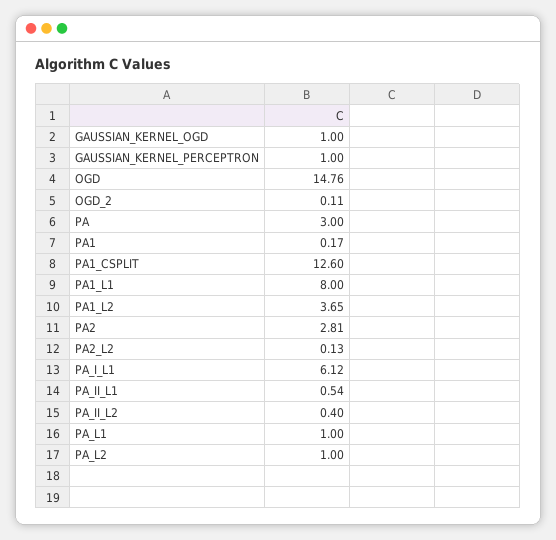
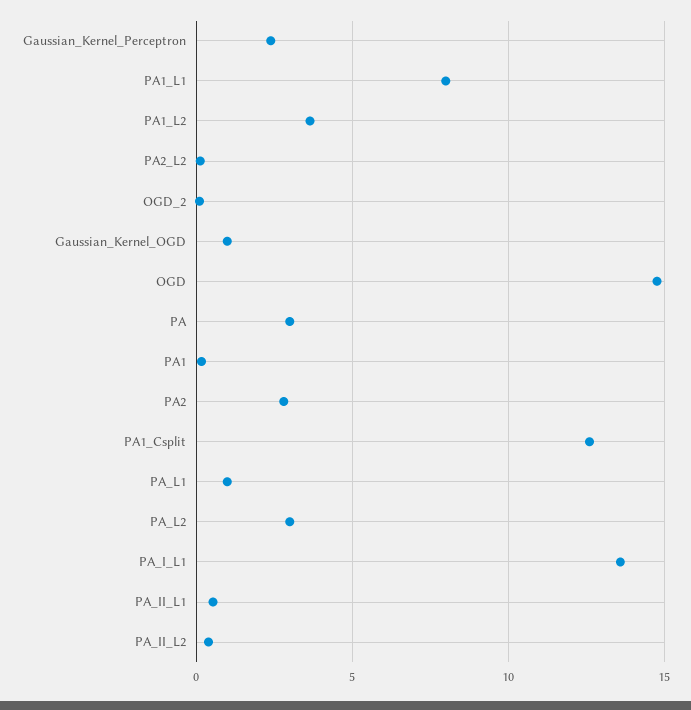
  {
    "GAUSSIAN_KERNEL_OGD": 1,
-   "GAUSSIAN_KERNEL_PERCEPTRON": 1,
+   "GAUSSIAN_KERNEL_PERCEPTRON": 2.5,
    "OGD": 14.76,
    "OGD_2": 0.11,
    "PA": 3,
    "PA1": 0.17,
    "PA1_CSPLIT": 12.6,
    "PA1_L1": 8,
    "PA1_L2": 3.65,
    "PA2": 2.81,
    "PA2_L2": 0.13,
-   "PA_I_L1": 6.12,
+   "PA_I_L1": 13.5,
    "PA_II_L1": 0.54,
    "PA_II_L2": 0.4,
    "PA_L1": 1,
-   "PA_L2": 1
+   "PA_L2": 3
  }

